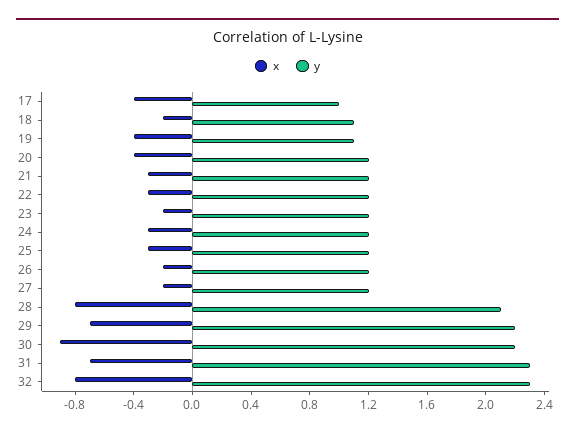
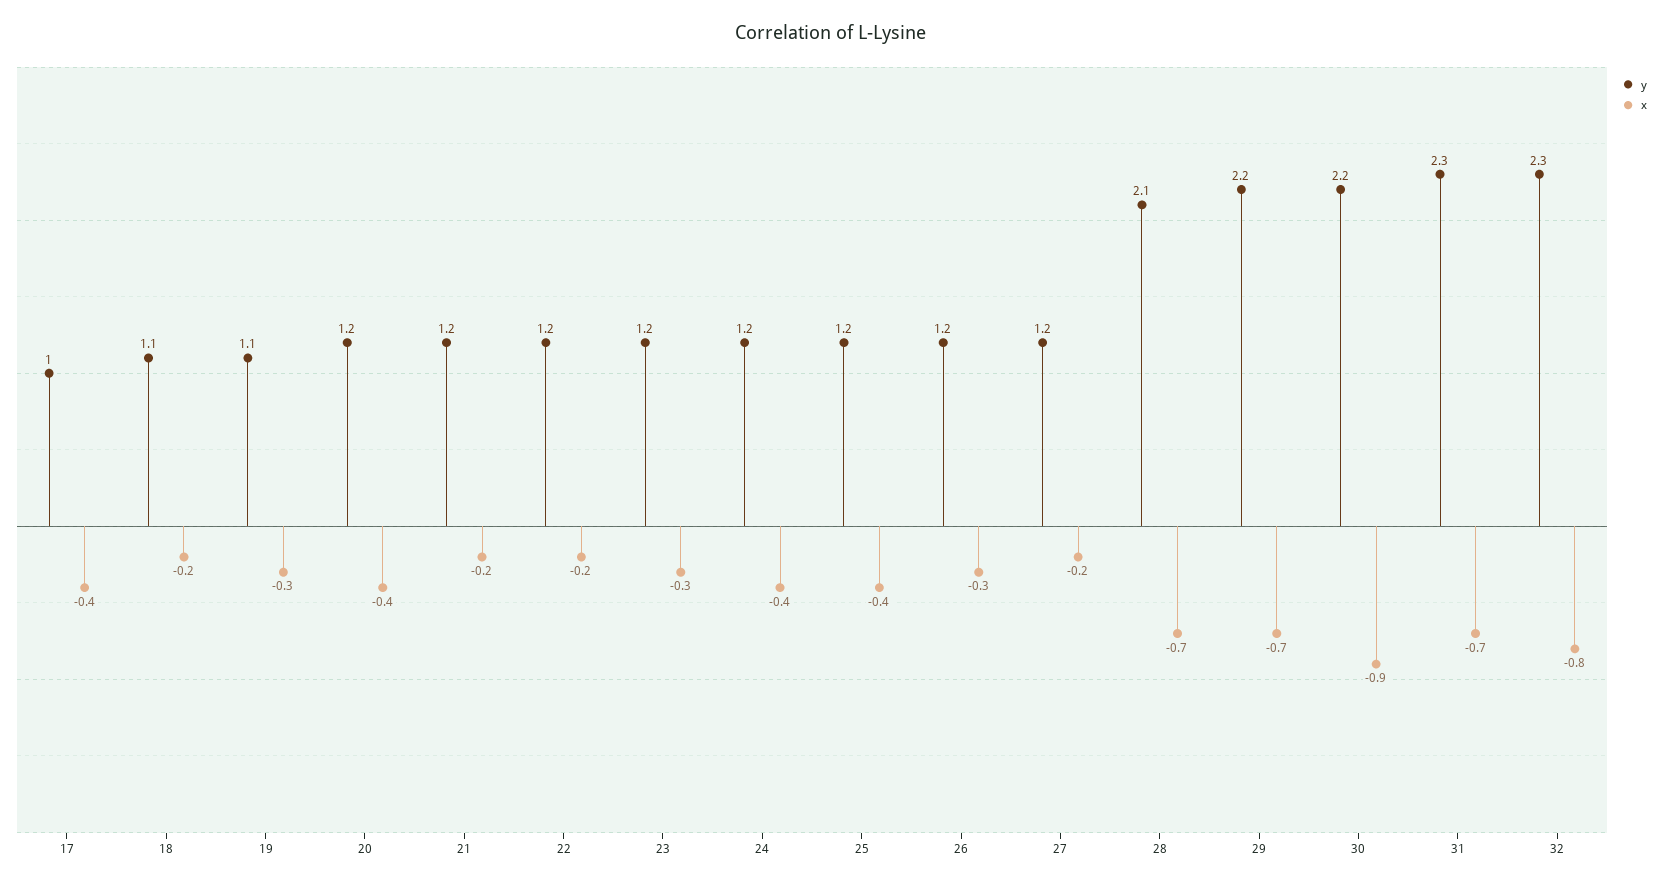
  {
    "x": {
      "17": -0.4,
      "18": -0.2,
-     "19": -0.4,
+     "19": -0.3,
      "20": -0.4,
-     "21": -0.3,
+     "21": -0.2,
-     "22": -0.3,
+     "22": -0.2,
-     "23": -0.2,
+     "23": -0.3,
-     "24": -0.3,
+     "24": -0.4,
-     "25": -0.3,
+     "25": -0.4,
-     "26": -0.2,
+     "26": -0.3,
      "27": -0.2,
-     "28": -0.8,
+     "28": -0.7,
      "29": -0.7,
      "30": -0.9,
      "31": -0.7,
      "32": -0.8
    },
    "y": {
      "17": 1,
      "18": 1.1,
      "19": 1.1,
      "20": 1.2,
      "21": 1.2,
      "22": 1.2,
      "23": 1.2,
      "24": 1.2,
      "25": 1.2,
      "26": 1.2,
      "27": 1.2,
      "28": 2.1,
      "29": 2.2,
      "30": 2.2,
      "31": 2.3,
      "32": 2.3
    }
  }

